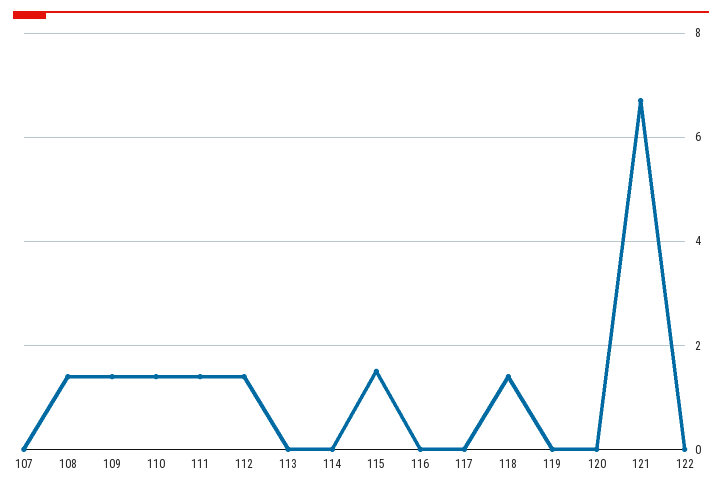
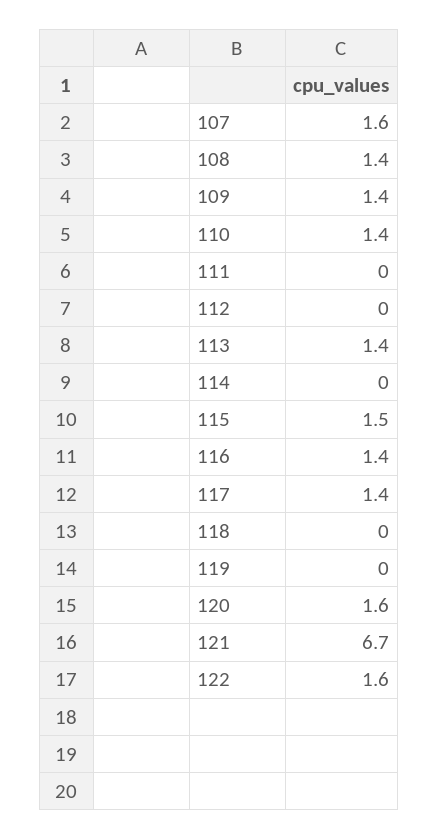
  {
-   "107": 0,
+   "107": 1.6,
    "108": 1.4,
    "109": 1.4,
    "110": 1.4,
-   "111": 1.5,
+   "111": 0,
-   "112": 1.5,
+   "112": 0,
-   "113": 0,
+   "113": 1.4,
    "114": 0,
    "115": 1.5,
-   "116": 0,
+   "116": 1.4,
-   "117": 0,
+   "117": 1.4,
-   "118": 1.5,
+   "118": 0,
    "119": 0,
-   "120": 0,
+   "120": 1.6,
    "121": 6.7,
-   "122": 0
+   "122": 1.6
  }

